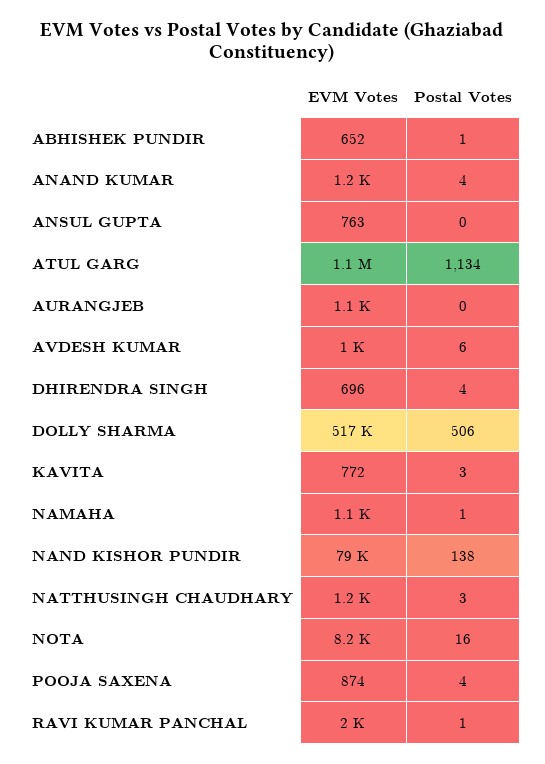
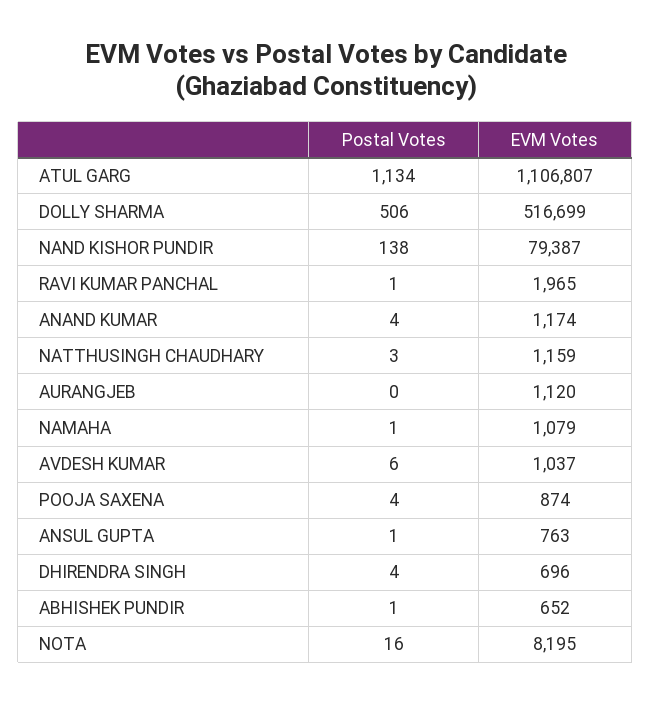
  {
    "EVM Votes": {
      "ABHISHEK PUNDIR": 652,
      "ANAND KUMAR": 1174,
      "ANSUL GUPTA": 763,
      "ATUL GARG": 1106807,
      "AURANGJEB": 1120,
      "AVDESH KUMAR": 1037,
      "DHIRENDRA SINGH": 696,
      "DOLLY SHARMA": 516699,
-     "KAVITA": 772,
      "NAMAHA": 1079,
      "NAND KISHOR PUNDIR": 79387,
      "NATTHUSINGH CHAUDHARY": 1159,
      "NOTA": 8195,
      "POOJA SAXENA": 874,
      "RAVI KUMAR PANCHAL": 1965
    },
    "Postal Votes": {
      "ABHISHEK PUNDIR": 1,
      "ANAND KUMAR": 4,
-     "ANSUL GUPTA": 0,
+     "ANSUL GUPTA": 1,
      "ATUL GARG": 1134,
      "AURANGJEB": 0,
      "AVDESH KUMAR": 6,
      "DHIRENDRA SINGH": 4,
      "DOLLY SHARMA": 506,
-     "KAVITA": 3,
      "NAMAHA": 1,
      "NAND KISHOR PUNDIR": 138,
      "NATTHUSINGH CHAUDHARY": 3,
      "NOTA": 16,
      "POOJA SAXENA": 4,
      "RAVI KUMAR PANCHAL": 1
    }
  }

